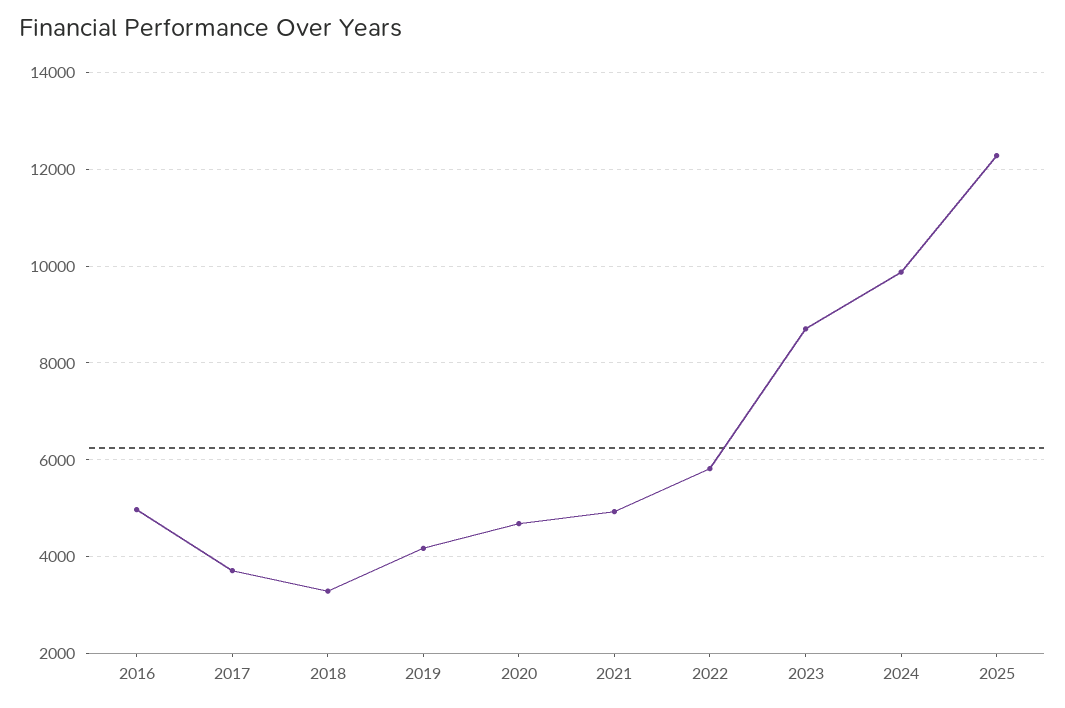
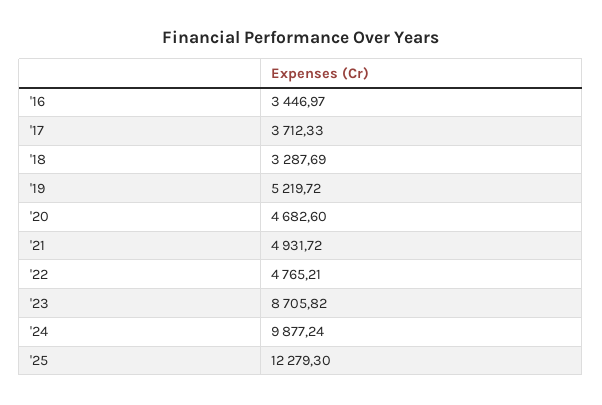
  {
-   "2016": 5000,
+   "2016": 3446.97,
    "2017": 3712.33,
    "2018": 3287.69,
-   "2019": 4200,
+   "2019": 5219.72,
    "2020": 4682.6,
    "2021": 4931.72,
-   "2022": 5800,
+   "2022": 4765.21,
    "2023": 8705.82,
    "2024": 9877.24,
    "2025": 12279.3
  }

